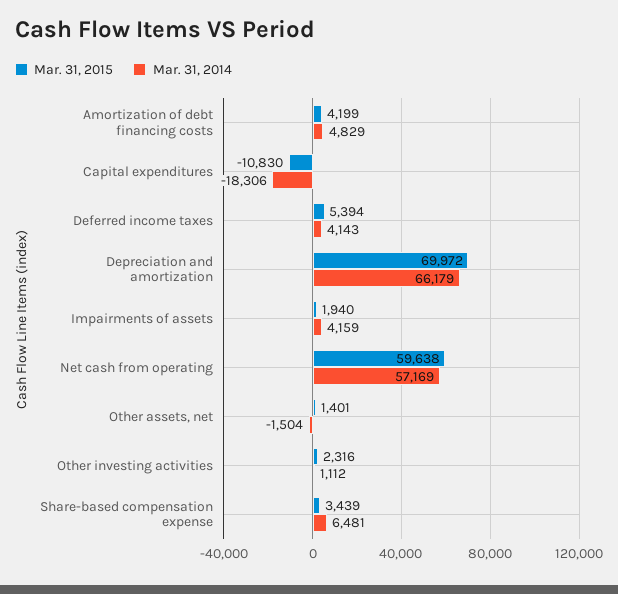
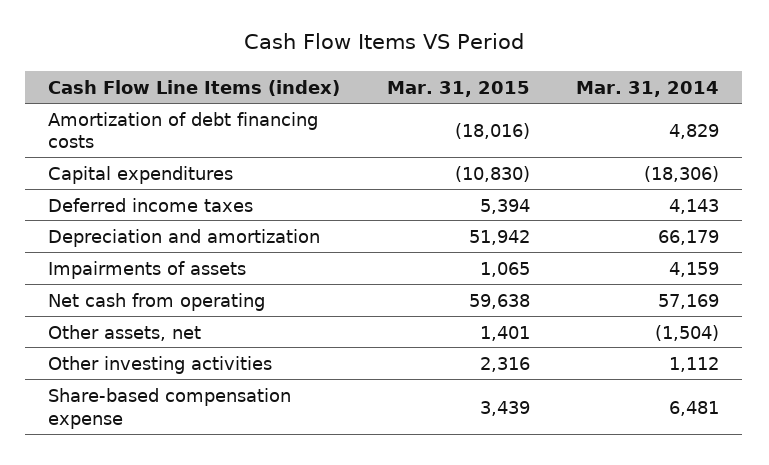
  {
    "Mar. 31, 2015": {
-     "Amortization of debt financing costs": 4199,
+     "Amortization of debt financing costs": -18016,
      "Capital expenditures": -10830,
      "Deferred income taxes": 5394,
-     "Depreciation and amortization": 69972,
+     "Depreciation and amortization": 51942,
-     "Impairments of assets": 1940,
+     "Impairments of assets": 1065,
      "Net cash from operating": 59638,
      "Other assets, net": 1401,
      "Other investing activities": 2316,
      "Share-based compensation expense": 3439
    },
    "Mar. 31, 2014": {
      "Amortization of debt financing costs": 4829,
      "Capital expenditures": -18306,
      "Deferred income taxes": 4143,
      "Depreciation and amortization": 66179,
      "Impairments of assets": 4159,
      "Net cash from operating": 57169,
      "Other assets, net": -1504,
      "Other investing activities": 1112,
      "Share-based compensation expense": 6481
    }
  }

